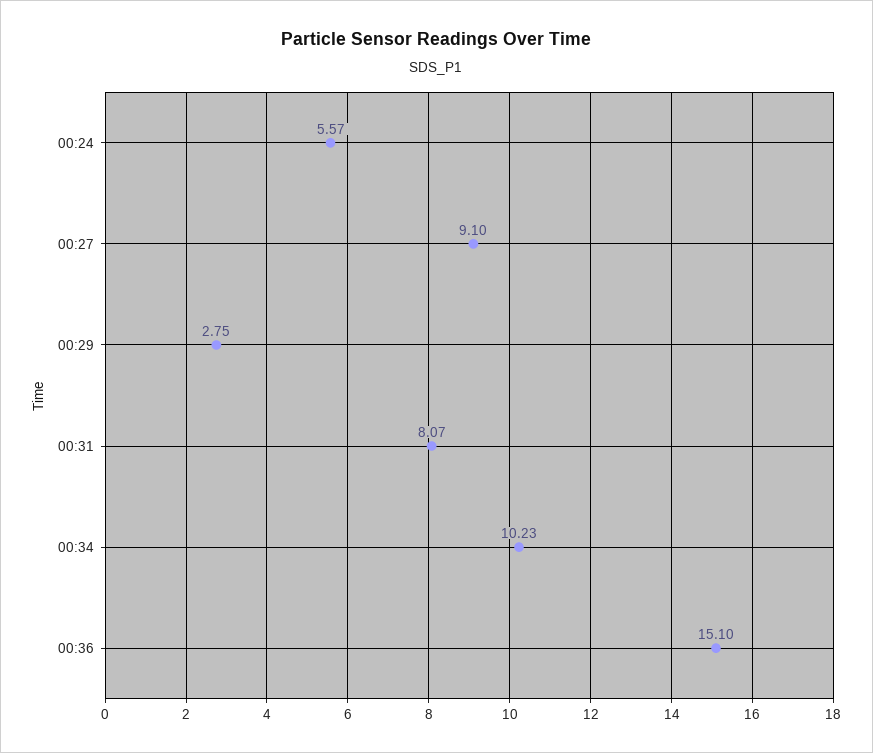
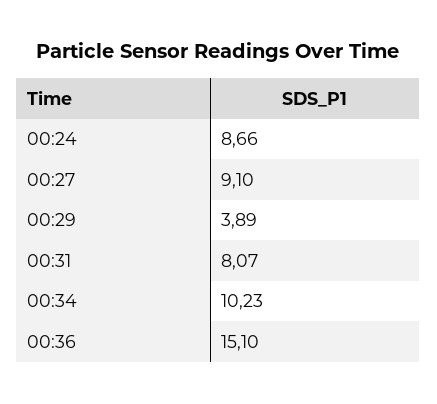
  {
-   "00:24": 5.57,
+   "00:24": 8.66,
    "00:27": 9.1,
-   "00:29": 2.75,
+   "00:29": 3.89,
    "00:31": 8.07,
    "00:34": 10.23,
    "00:36": 15.1
  }

